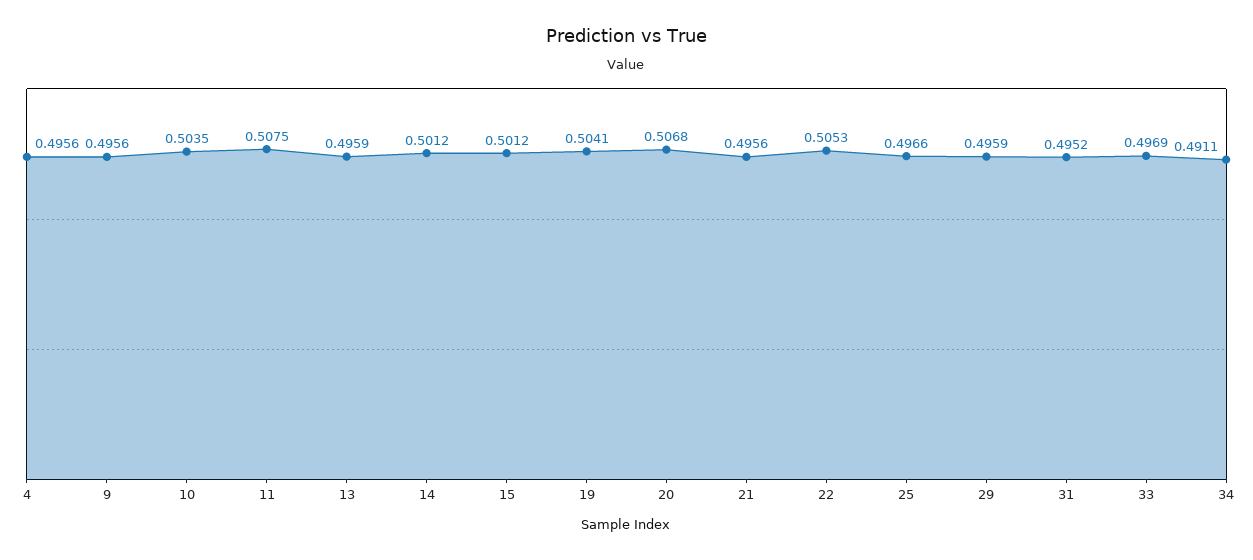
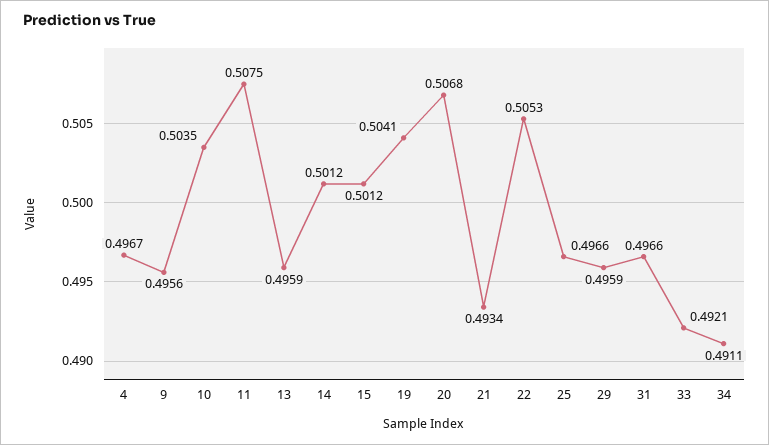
  {
-   "4": 0.4956,
+   "4": 0.4967,
    "9": 0.4956,
    "10": 0.5035,
    "11": 0.5075,
    "13": 0.4959,
    "14": 0.5012,
    "15": 0.5012,
    "19": 0.5041,
    "20": 0.5068,
-   "21": 0.4956,
+   "21": 0.4934,
    "22": 0.5053,
    "25": 0.4966,
    "29": 0.4959,
-   "31": 0.4952,
+   "31": 0.4966,
-   "33": 0.4969,
+   "33": 0.4921,
    "34": 0.4911
  }

